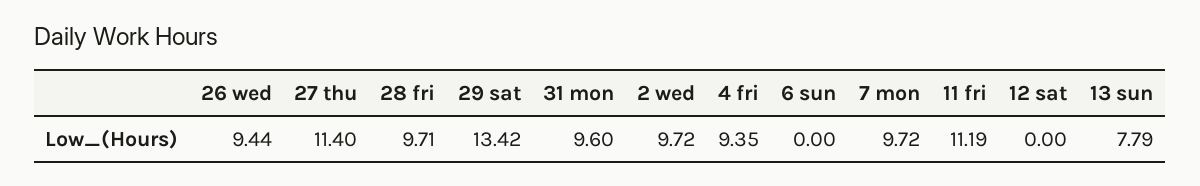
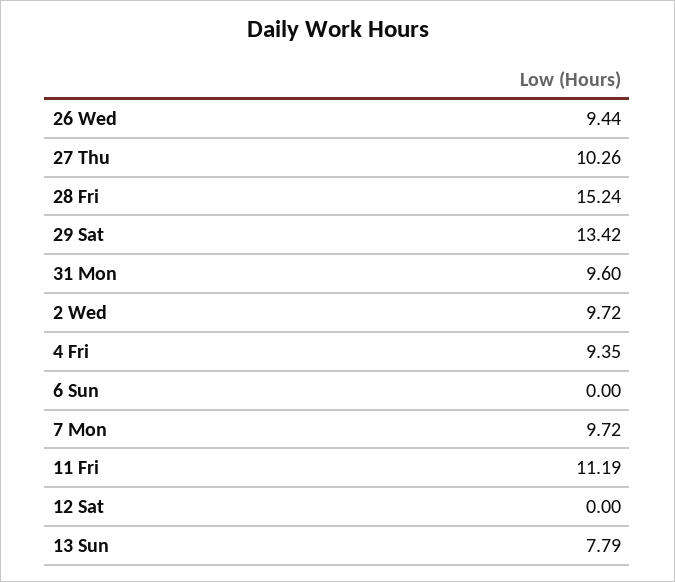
  {
    "26 wed": 9.44,
-   "27 thu": 11.4,
+   "27 thu": 10.26,
-   "28 fri": 9.71,
+   "28 fri": 15.24,
    "29 sat": 13.42,
    "31 mon": 9.6,
    "2 wed": 9.72,
    "4 fri": 9.35,
    "6 sun": 0,
    "7 mon": 9.72,
    "11 fri": 11.19,
    "12 sat": 0,
    "13 sun": 7.79
  }

